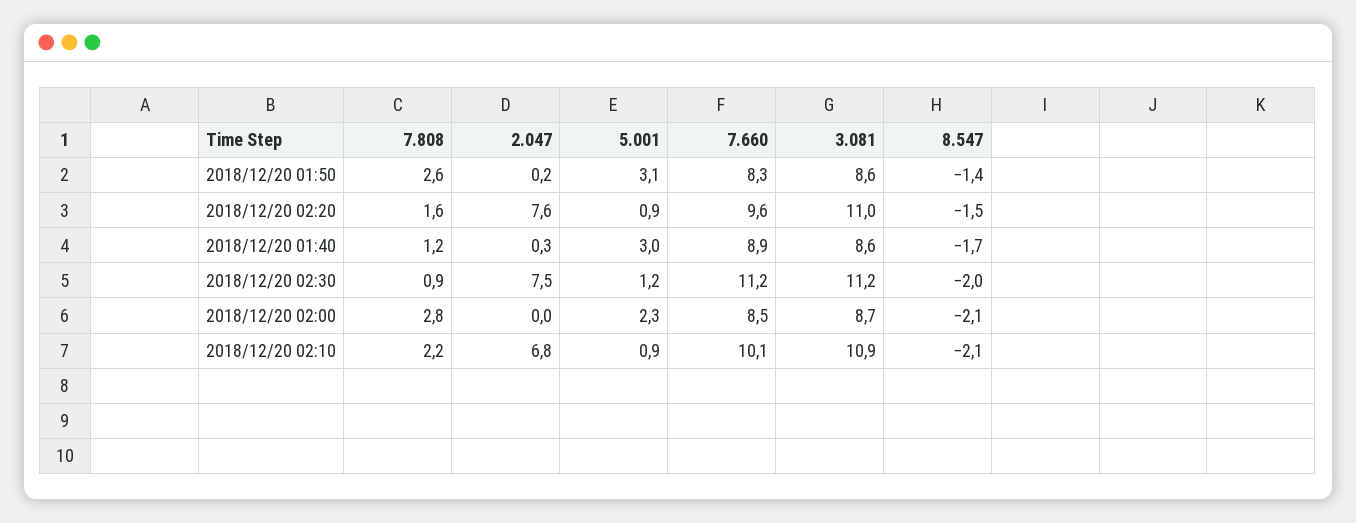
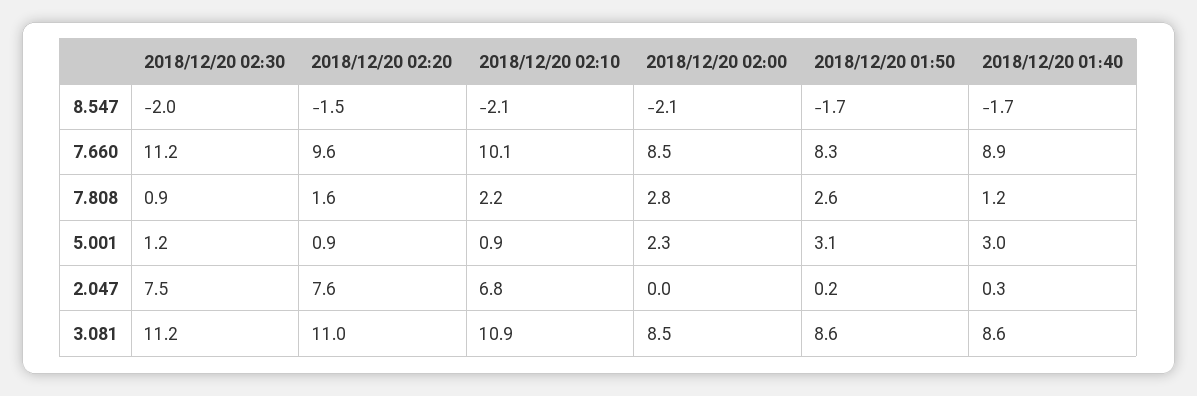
  {
    "7.808": {
      "2018/12/20 01:50": 2.6,
      "2018/12/20 02:20": 1.6,
      "2018/12/20 01:40": 1.2,
      "2018/12/20 02:30": 0.9,
      "2018/12/20 02:00": 2.8,
      "2018/12/20 02:10": 2.2
    },
    "2.047": {
      "2018/12/20 01:50": 0.2,
      "2018/12/20 02:20": 7.6,
      "2018/12/20 01:40": 0.3,
      "2018/12/20 02:30": 7.5,
      "2018/12/20 02:00": 0,
      "2018/12/20 02:10": 6.8
    },
    "5.001": {
      "2018/12/20 01:50": 3.1,
      "2018/12/20 02:20": 0.9,
      "2018/12/20 01:40": 3,
      "2018/12/20 02:30": 1.2,
      "2018/12/20 02:00": 2.3,
      "2018/12/20 02:10": 0.9
    },
    "7.660": {
      "2018/12/20 01:50": 8.3,
      "2018/12/20 02:20": 9.6,
      "2018/12/20 01:40": 8.9,
      "2018/12/20 02:30": 11.2,
      "2018/12/20 02:00": 8.5,
      "2018/12/20 02:10": 10.1
    },
    "3.081": {
      "2018/12/20 01:50": 8.6,
      "2018/12/20 02:20": 11,
      "2018/12/20 01:40": 8.6,
      "2018/12/20 02:30": 11.2,
-     "2018/12/20 02:00": 8.7,
+     "2018/12/20 02:00": 8.5,
      "2018/12/20 02:10": 10.9
    },
    "8.547": {
-     "2018/12/20 01:50": -1.4,
+     "2018/12/20 01:50": -1.7,
      "2018/12/20 02:20": -1.5,
      "2018/12/20 01:40": -1.7,
      "2018/12/20 02:30": -2,
      "2018/12/20 02:00": -2.1,
      "2018/12/20 02:10": -2.1
    }
  }

